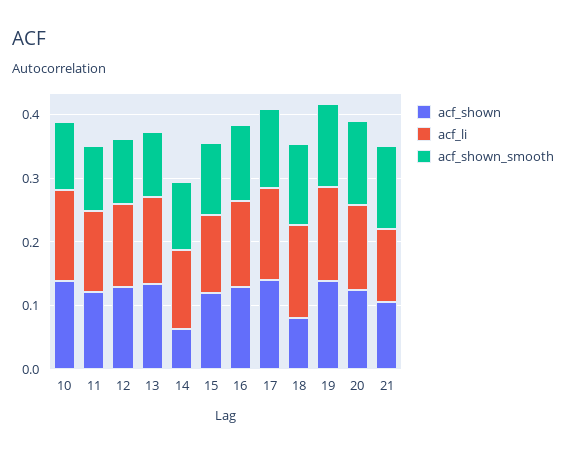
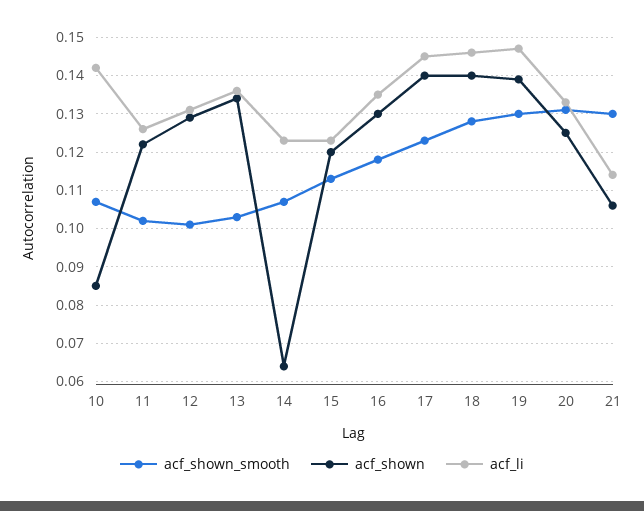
  {
    "acf_shown": {
-     "10": 0.14,
+     "10": 0.085,
      "11": 0.12,
      "12": 0.13,
      "13": 0.135,
      "14": 0.065,
      "15": 0.12,
      "16": 0.13,
      "17": 0.14,
-     "18": 0.08,
+     "18": 0.14,
      "19": 0.14,
      "20": 0.125,
      "21": 0.105
    },
    "acf_li": {
      "10": 0.14,
      "11": 0.125,
      "12": 0.13,
      "13": 0.135,
      "14": 0.125,
      "15": 0.125,
      "16": 0.135,
      "17": 0.145,
      "18": 0.145,
      "19": 0.145,
      "20": 0.135,
      "21": 0.115
    },
    "acf_shown_smooth": {
      "10": 0.105,
      "11": 0.1,
      "12": 0.1,
      "13": 0.105,
      "14": 0.105,
      "15": 0.115,
      "16": 0.12,
      "17": 0.125,
      "18": 0.13,
      "19": 0.13,
      "20": 0.13,
      "21": 0.13
    }
  }

